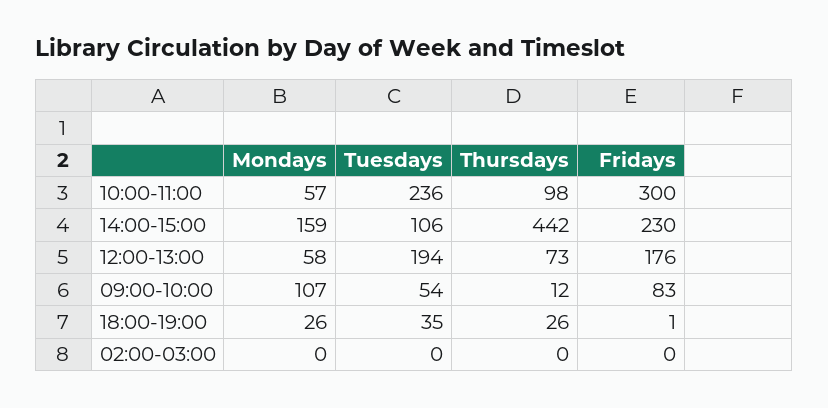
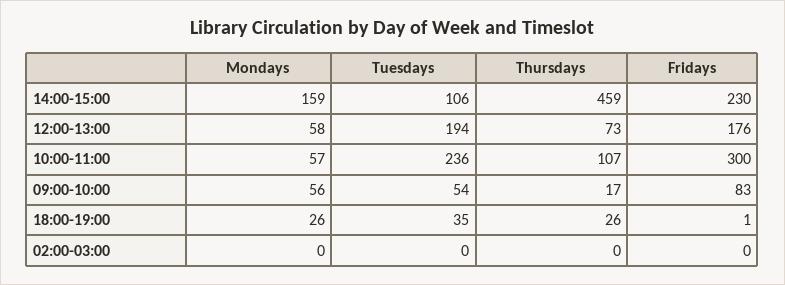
  {
    "Mondays": {
      "10:00-11:00": 57,
      "14:00-15:00": 159,
      "12:00-13:00": 58,
-     "09:00-10:00": 107,
+     "09:00-10:00": 56,
      "18:00-19:00": 26,
      "02:00-03:00": 0
    },
    "Tuesdays": {
      "10:00-11:00": 236,
      "14:00-15:00": 106,
      "12:00-13:00": 194,
      "09:00-10:00": 54,
      "18:00-19:00": 35,
      "02:00-03:00": 0
    },
    "Thursdays": {
-     "10:00-11:00": 98,
+     "10:00-11:00": 107,
-     "14:00-15:00": 442,
+     "14:00-15:00": 459,
      "12:00-13:00": 73,
-     "09:00-10:00": 12,
+     "09:00-10:00": 17,
      "18:00-19:00": 26,
      "02:00-03:00": 0
    },
    "Fridays": {
      "10:00-11:00": 300,
      "14:00-15:00": 230,
      "12:00-13:00": 176,
      "09:00-10:00": 83,
      "18:00-19:00": 1,
      "02:00-03:00": 0
    }
  }

